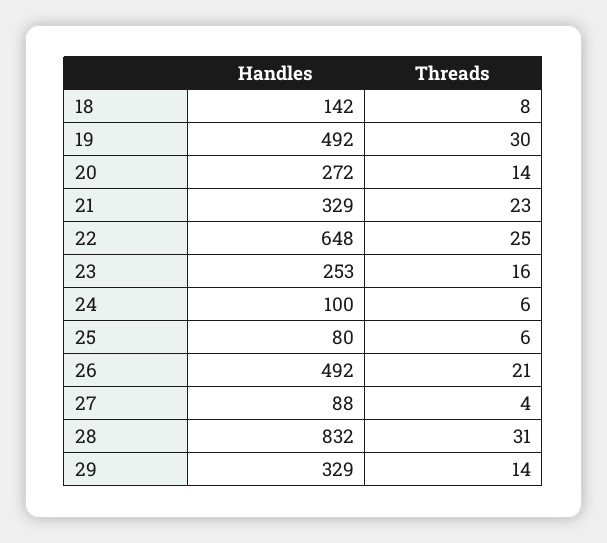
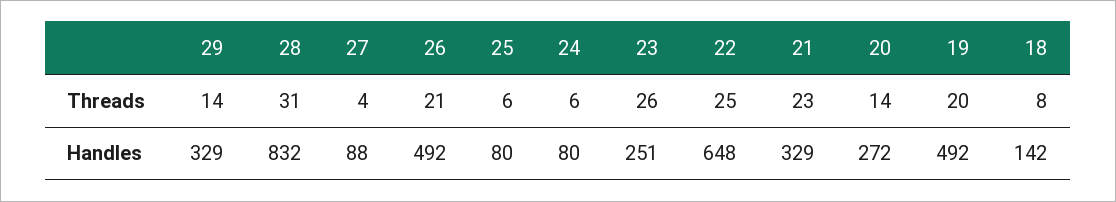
  {
    "Handles": {
      "18": 142,
      "19": 492,
      "20": 272,
      "21": 329,
      "22": 648,
-     "23": 253,
+     "23": 251,
-     "24": 100,
+     "24": 80,
      "25": 80,
      "26": 492,
      "27": 88,
      "28": 832,
      "29": 329
    },
    "Threads": {
      "18": 8,
-     "19": 30,
+     "19": 20,
      "20": 14,
      "21": 23,
      "22": 25,
-     "23": 16,
+     "23": 26,
      "24": 6,
      "25": 6,
      "26": 21,
      "27": 4,
      "28": 31,
      "29": 14
    }
  }

